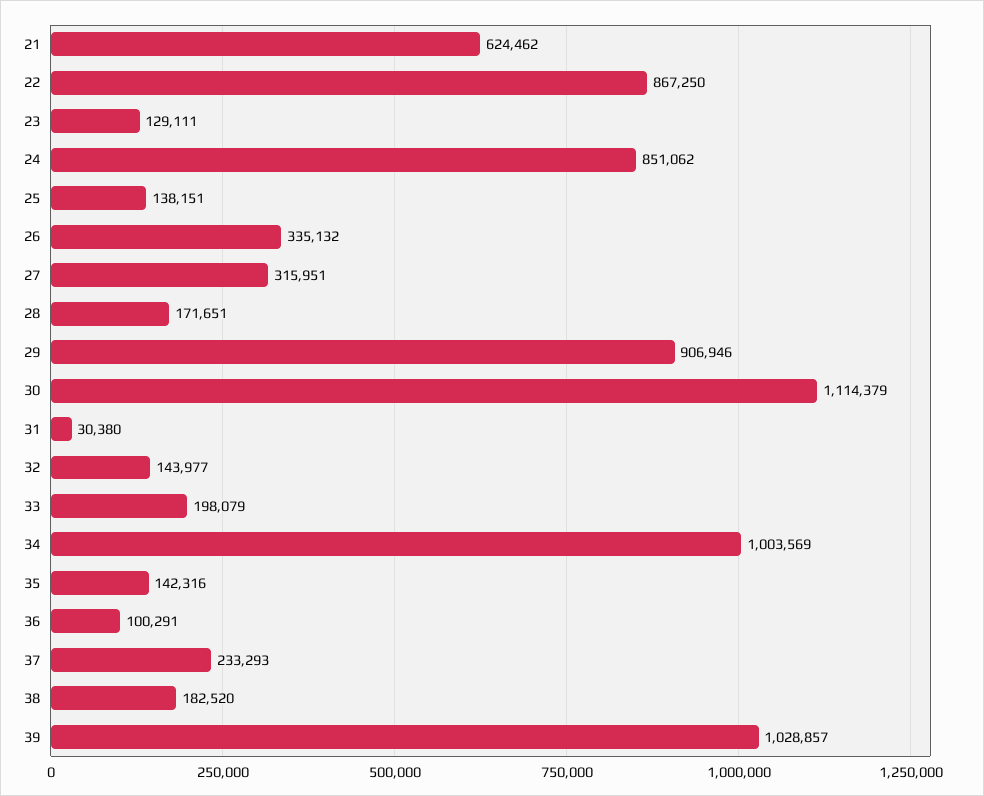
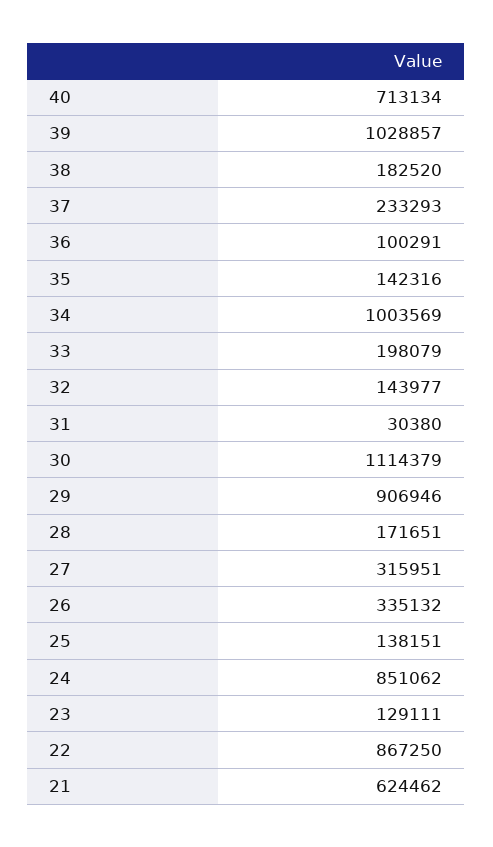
  {
    "21": 624462,
    "22": 867250,
    "23": 129111,
    "24": 851062,
    "25": 138151,
    "26": 335132,
    "27": 315951,
    "28": 171651,
    "29": 906946,
    "30": 1114379,
    "31": 30380,
    "32": 143977,
    "33": 198079,
    "34": 1003569,
    "35": 142316,
    "36": 100291,
    "37": 233293,
    "38": 182520,
-   "39": 1028857
+   "39": 1028857,
+   "40": 713134
  }

